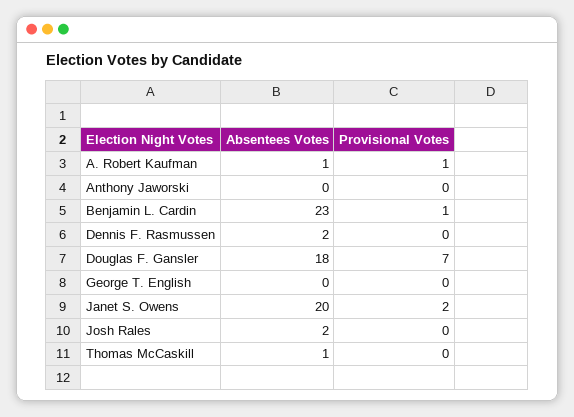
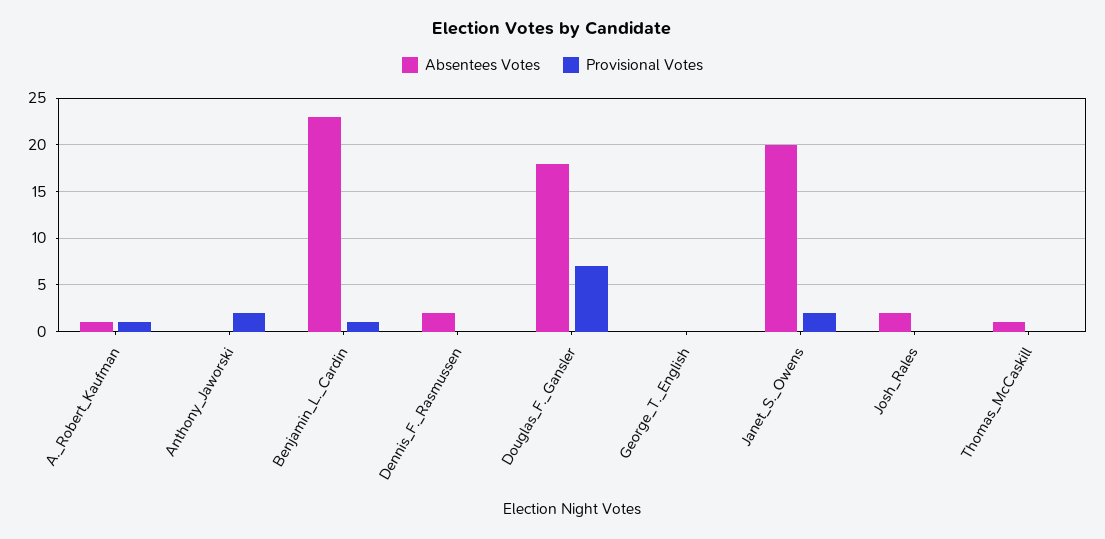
  {
    "Absentees Votes": {
      "A. Robert Kaufman": 1,
      "Anthony Jaworski": 0,
      "Benjamin L. Cardin": 23,
      "Dennis F. Rasmussen": 2,
      "Douglas F. Gansler": 18,
      "George T. English": 0,
      "Janet S. Owens": 20,
      "Josh Rales": 2,
      "Thomas McCaskill": 1
    },
    "Provisional Votes": {
      "A. Robert Kaufman": 1,
-     "Anthony Jaworski": 0,
+     "Anthony Jaworski": 2,
      "Benjamin L. Cardin": 1,
      "Dennis F. Rasmussen": 0,
      "Douglas F. Gansler": 7,
      "George T. English": 0,
      "Janet S. Owens": 2,
      "Josh Rales": 0,
      "Thomas McCaskill": 0
    }
  }

